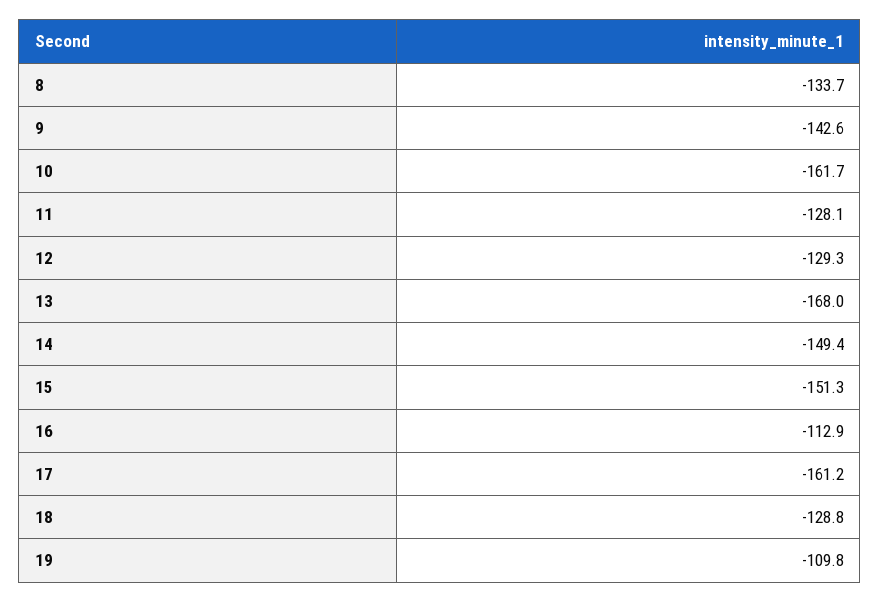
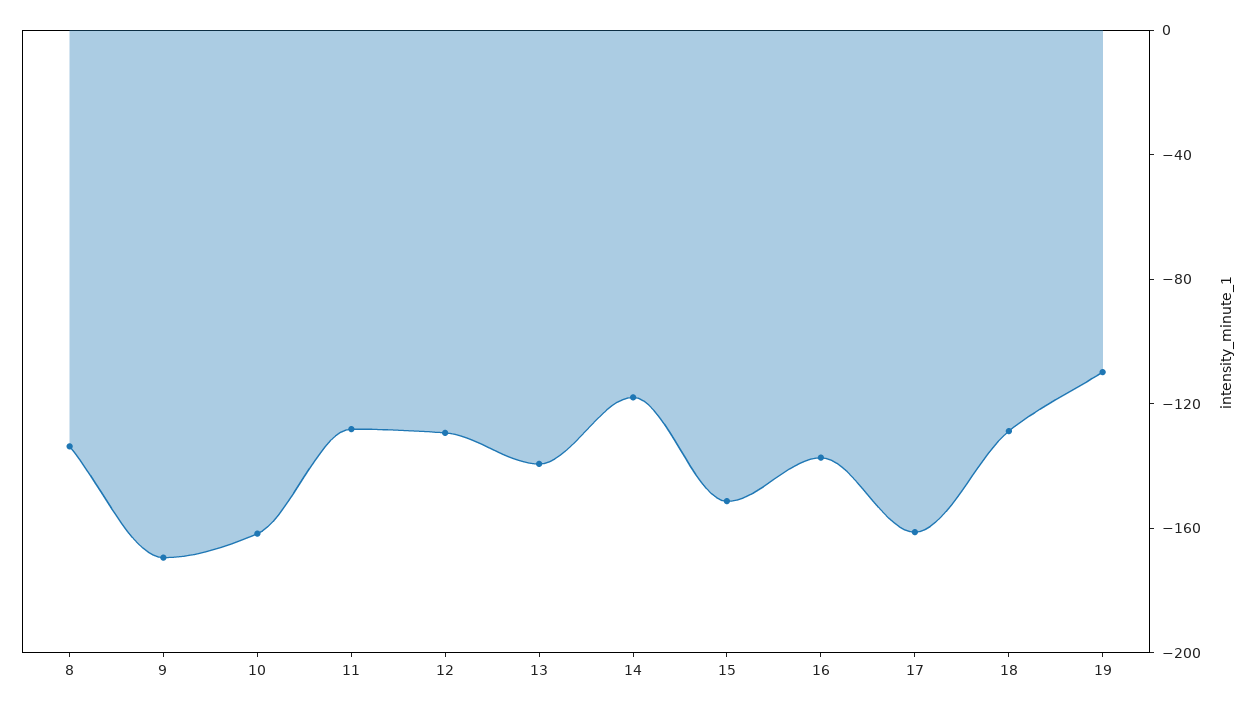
  {
    "8": -133.7,
-   "9": -142.6,
+   "9": -170,
    "10": -161.7,
    "11": -128.1,
    "12": -129.3,
-   "13": -168,
+   "13": -140,
-   "14": -149.4,
+   "14": -120,
    "15": -151.3,
-   "16": -112.9,
+   "16": -140,
    "17": -161.2,
    "18": -128.8,
    "19": -109.8
  }

